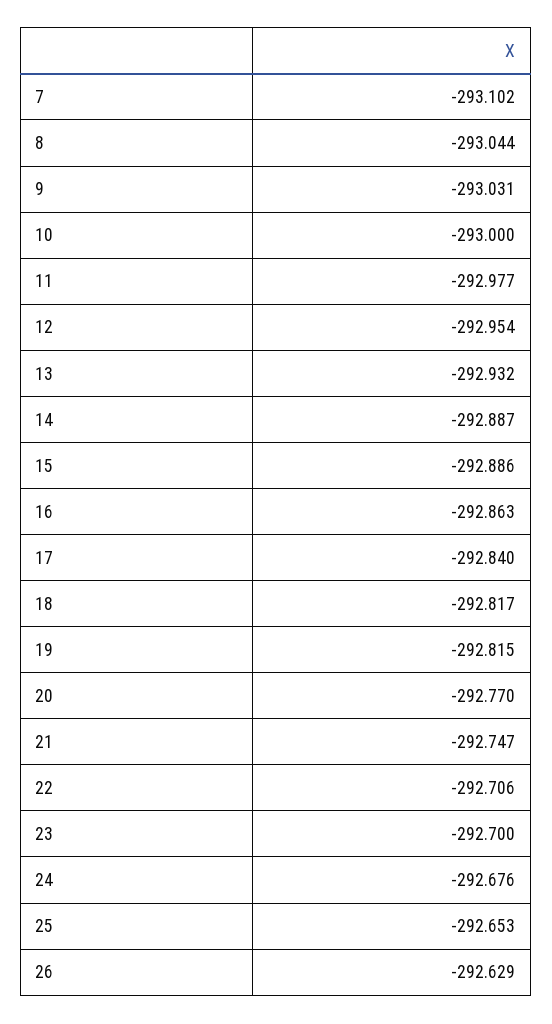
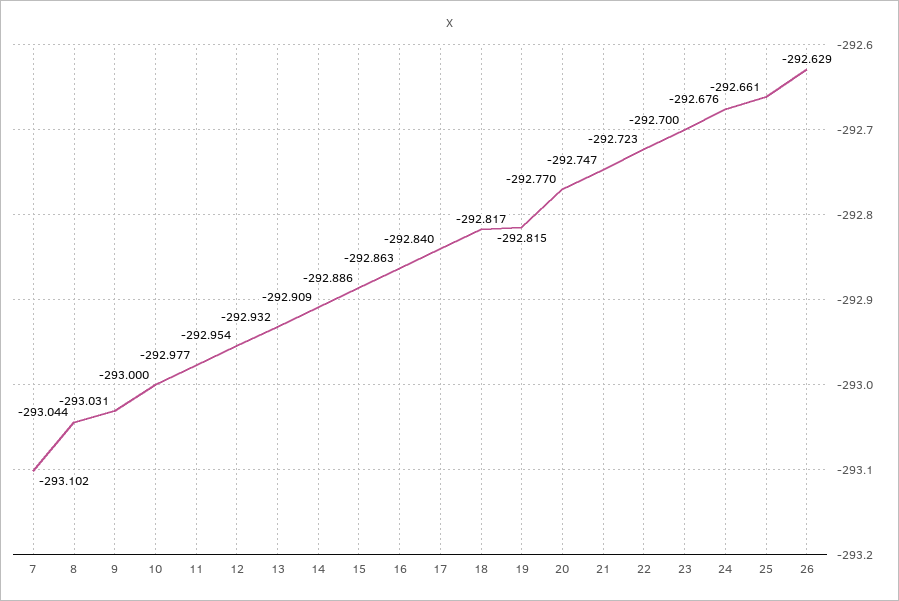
  {
    "7": -293.102,
    "8": -293.044,
    "9": -293.031,
    "10": -293,
    "11": -292.977,
    "12": -292.954,
    "13": -292.932,
-   "14": -292.887,
+   "14": -292.909,
    "15": -292.886,
    "16": -292.863,
    "17": -292.84,
    "18": -292.817,
    "19": -292.815,
    "20": -292.77,
    "21": -292.747,
-   "22": -292.706,
+   "22": -292.723,
    "23": -292.7,
    "24": -292.676,
-   "25": -292.653,
+   "25": -292.661,
    "26": -292.629
  }

